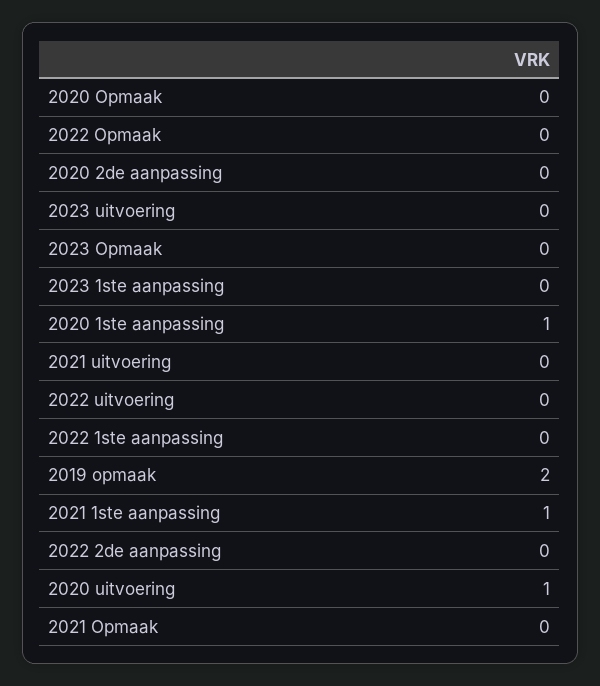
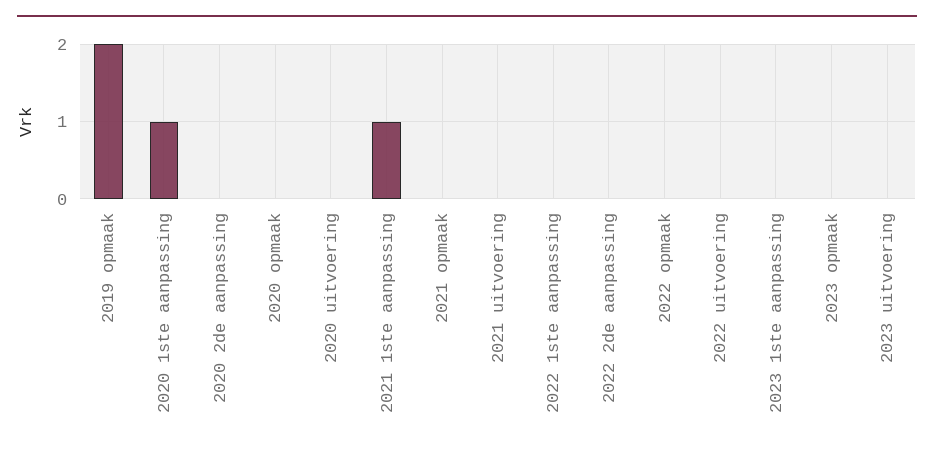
  {
    "2020 Opmaak": 0,
    "2022 Opmaak": 0,
    "2020 2de aanpassing": 0,
    "2023 uitvoering": 0,
    "2023 Opmaak": 0,
    "2023 1ste aanpassing": 0,
    "2020 1ste aanpassing": 1,
    "2021 uitvoering": 0,
    "2022 uitvoering": 0,
    "2022 1ste aanpassing": 0,
    "2019 opmaak": 2,
    "2021 1ste aanpassing": 1,
    "2022 2de aanpassing": 0,
-   "2020 uitvoering": 1,
+   "2020 uitvoering": 0,
    "2021 Opmaak": 0
  }

